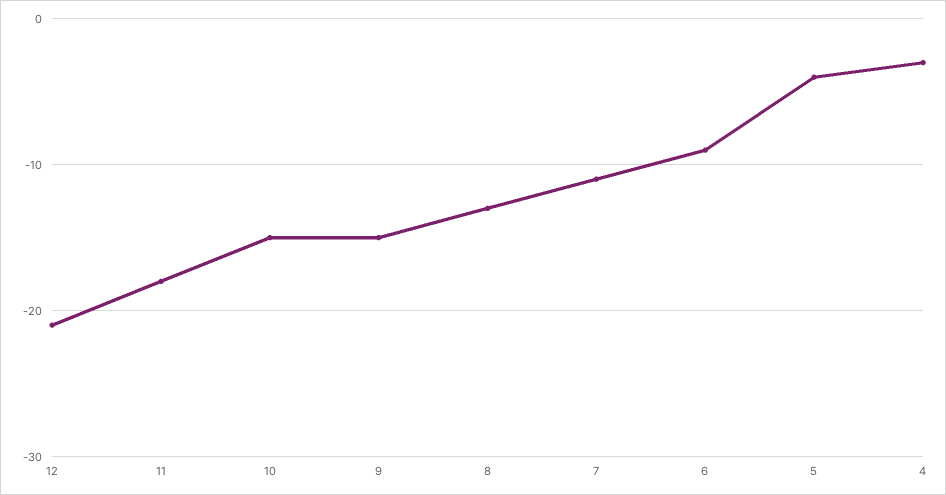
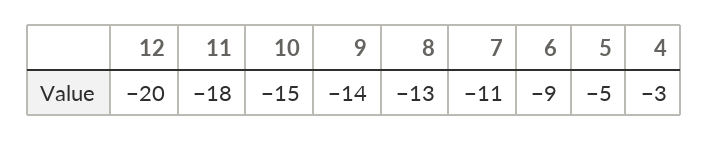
  {
-   "12": -21,
+   "12": -20,
    "11": -18,
    "10": -15,
-   "9": -15,
+   "9": -14,
    "8": -13,
    "7": -11,
    "6": -9,
-   "5": -4,
+   "5": -5,
    "4": -3
  }

